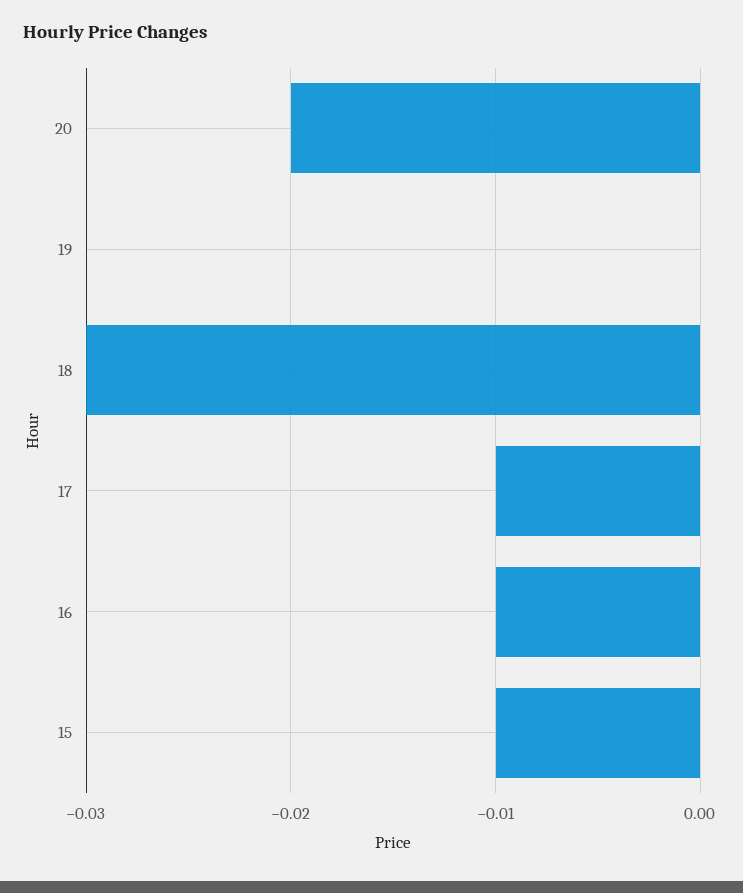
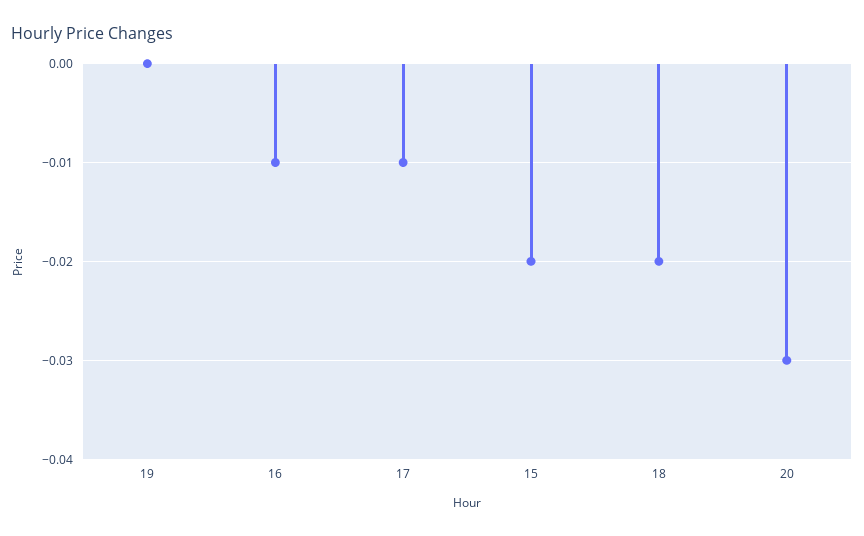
  {
-   "20": -0.02,
+   "20": -0.03,
    "19": 0,
-   "18": -0.03,
+   "18": -0.02,
    "17": -0.01,
    "16": -0.01,
-   "15": -0.01
+   "15": -0.02
  }

